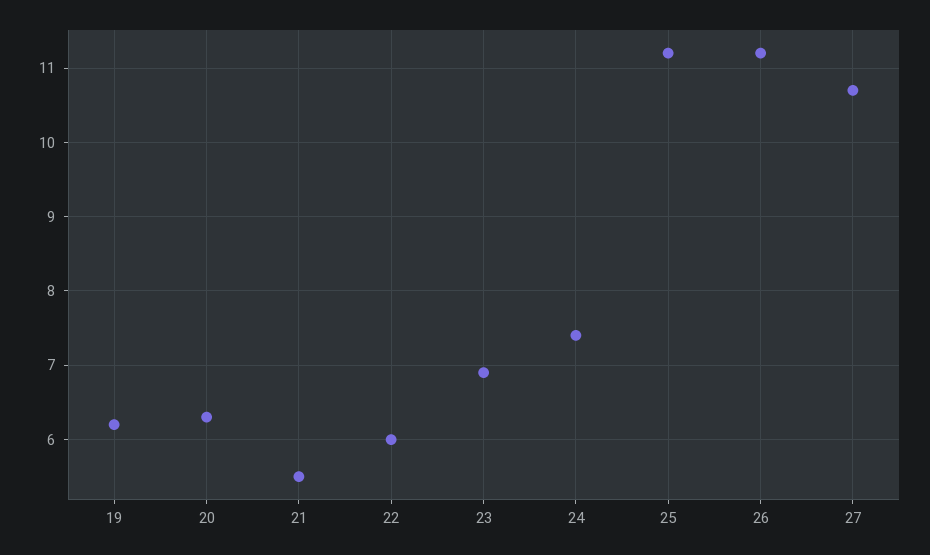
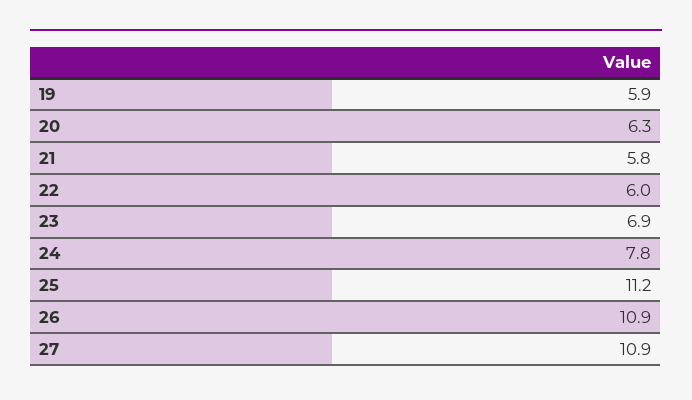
  {
-   "19": 6.2,
+   "19": 5.9,
    "20": 6.3,
-   "21": 5.5,
+   "21": 5.8,
    "22": 6,
    "23": 6.9,
-   "24": 7.4,
+   "24": 7.8,
    "25": 11.2,
-   "26": 11.2,
+   "26": 10.9,
-   "27": 10.7
+   "27": 10.9
  }

